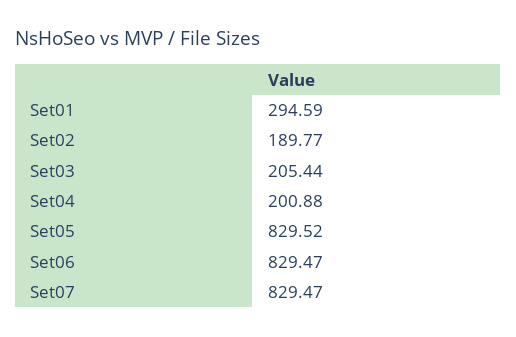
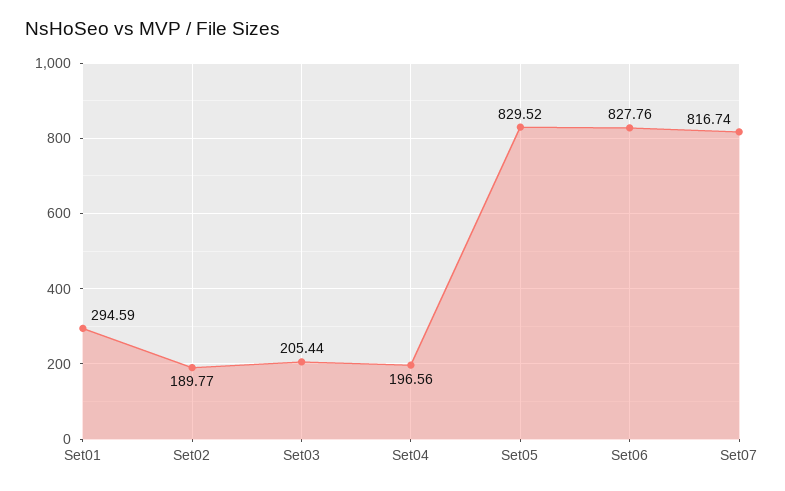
  {
    "Set01": 294.59,
    "Set02": 189.77,
    "Set03": 205.44,
-   "Set04": 200.88,
+   "Set04": 196.56,
    "Set05": 829.52,
-   "Set06": 829.47,
+   "Set06": 827.76,
-   "Set07": 829.47
+   "Set07": 816.74
  }

